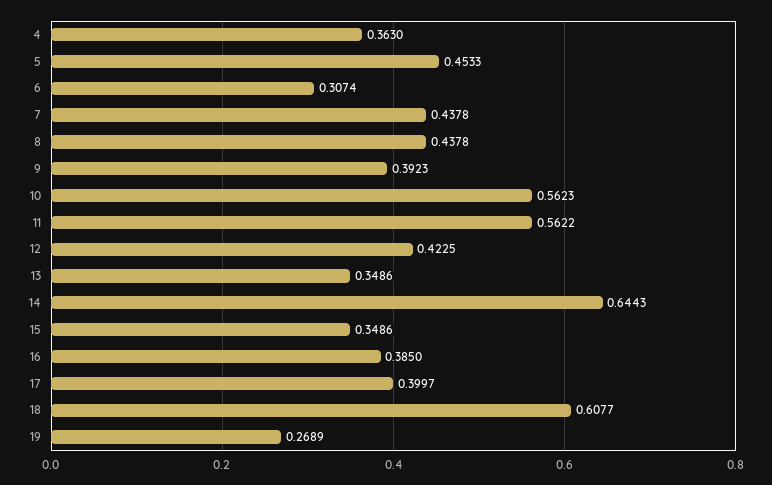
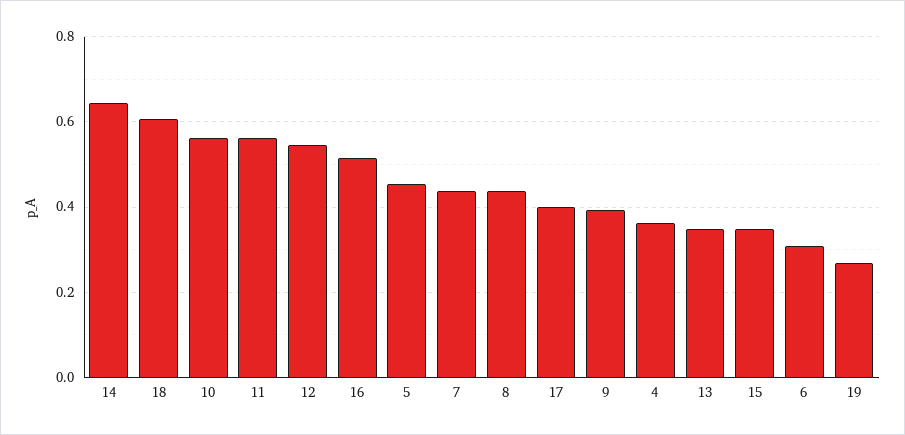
  {
    "4": 0.363,
    "5": 0.4533,
    "6": 0.3074,
    "7": 0.4378,
    "8": 0.4378,
    "9": 0.3923,
    "10": 0.5623,
    "11": 0.5622,
-   "12": 0.4225,
+   "12": 0.54,
    "13": 0.3486,
    "14": 0.6443,
    "15": 0.3486,
-   "16": 0.385,
+   "16": 0.52,
    "17": 0.3997,
    "18": 0.6077,
    "19": 0.2689
  }

